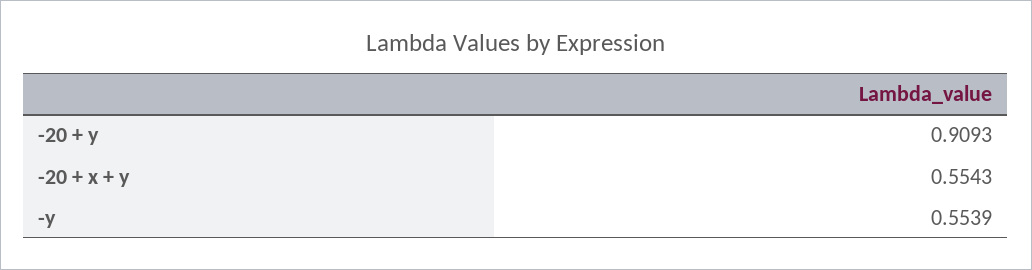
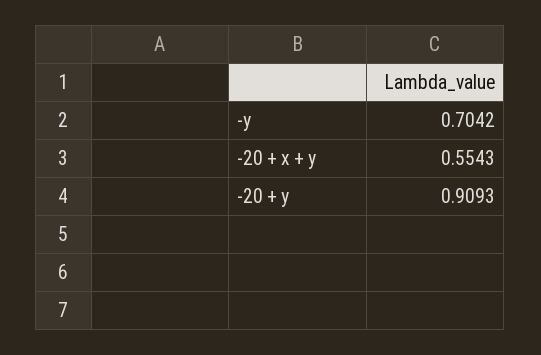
  {
    "-20 + y": 0.9093,
    "-20 + x + y": 0.5543,
-   "-y": 0.5539
+   "-y": 0.7042
  }

